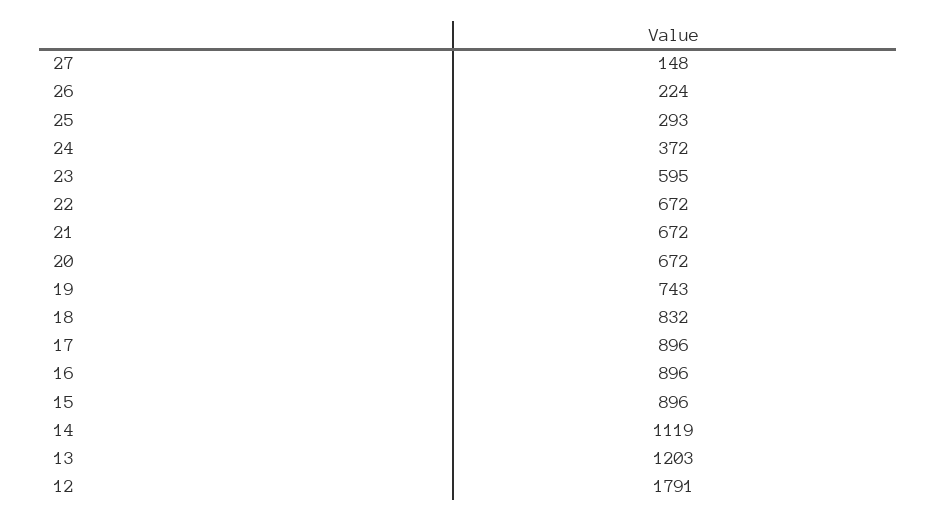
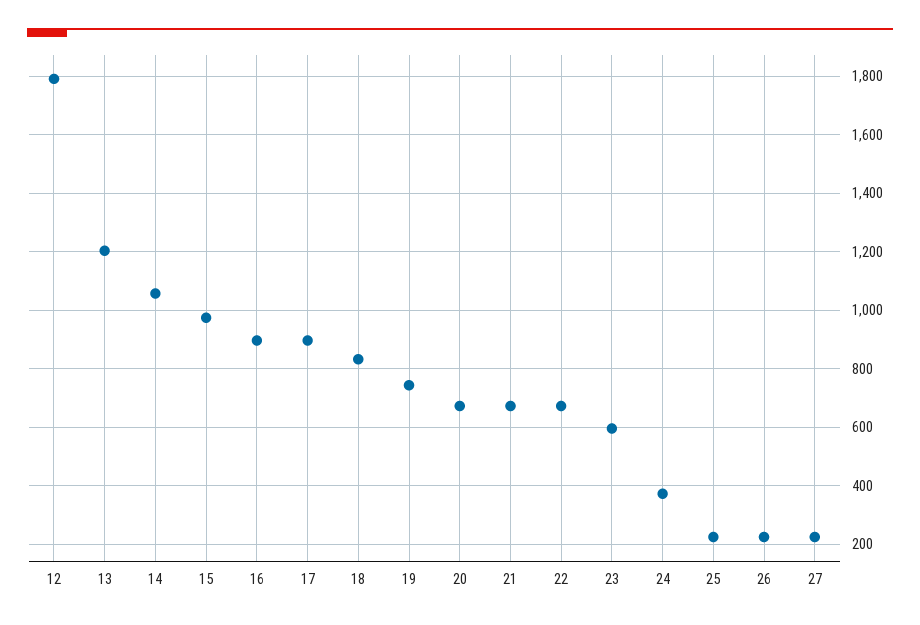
  {
-   "27": 148,
+   "27": 225,
    "26": 224,
-   "25": 293,
+   "25": 225,
    "24": 372,
    "23": 595,
    "22": 672,
    "21": 672,
    "20": 672,
    "19": 743,
    "18": 832,
    "17": 896,
    "16": 896,
-   "15": 896,
+   "15": 975,
-   "14": 1119,
+   "14": 1050,
    "13": 1203,
    "12": 1791
  }

